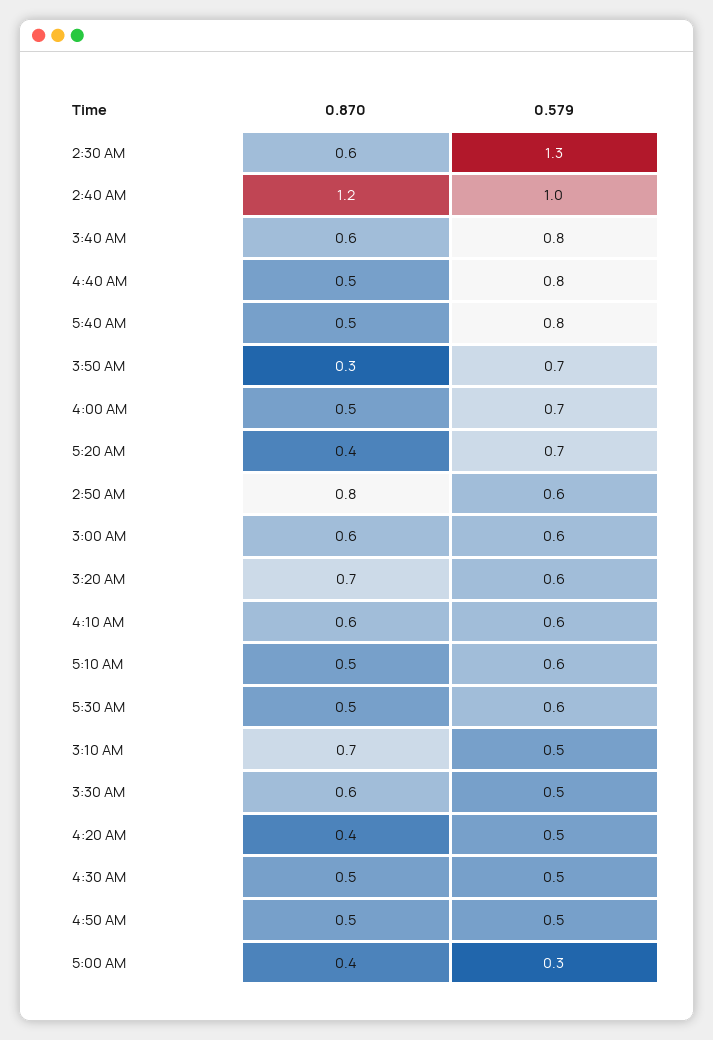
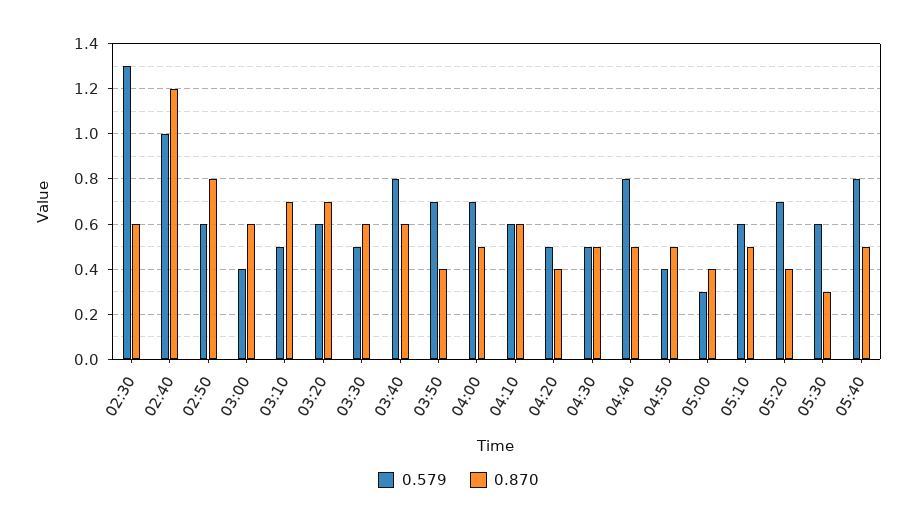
  {
    "0.870": {
      "2:30 AM": 0.6,
      "2:40 AM": 1.2,
      "3:40 AM": 0.6,
      "4:40 AM": 0.5,
      "5:40 AM": 0.5,
-     "3:50 AM": 0.3,
+     "3:50 AM": 0.4,
      "4:00 AM": 0.5,
      "5:20 AM": 0.4,
      "2:50 AM": 0.8,
      "3:00 AM": 0.6,
      "3:20 AM": 0.7,
      "4:10 AM": 0.6,
      "5:10 AM": 0.5,
-     "5:30 AM": 0.5,
+     "5:30 AM": 0.3,
      "3:10 AM": 0.7,
      "3:30 AM": 0.6,
      "4:20 AM": 0.4,
      "4:30 AM": 0.5,
      "4:50 AM": 0.5,
      "5:00 AM": 0.4
    },
    "0.579": {
      "2:30 AM": 1.3,
      "2:40 AM": 1,
      "3:40 AM": 0.8,
      "4:40 AM": 0.8,
      "5:40 AM": 0.8,
      "3:50 AM": 0.7,
      "4:00 AM": 0.7,
      "5:20 AM": 0.7,
      "2:50 AM": 0.6,
-     "3:00 AM": 0.6,
+     "3:00 AM": 0.4,
      "3:20 AM": 0.6,
      "4:10 AM": 0.6,
      "5:10 AM": 0.6,
      "5:30 AM": 0.6,
      "3:10 AM": 0.5,
      "3:30 AM": 0.5,
      "4:20 AM": 0.5,
      "4:30 AM": 0.5,
-     "4:50 AM": 0.5,
+     "4:50 AM": 0.4,
      "5:00 AM": 0.3
    }
  }

